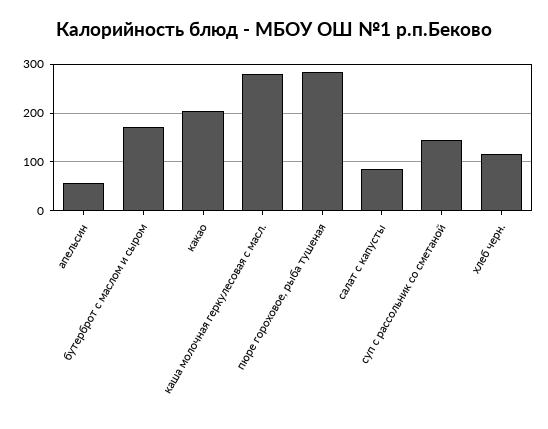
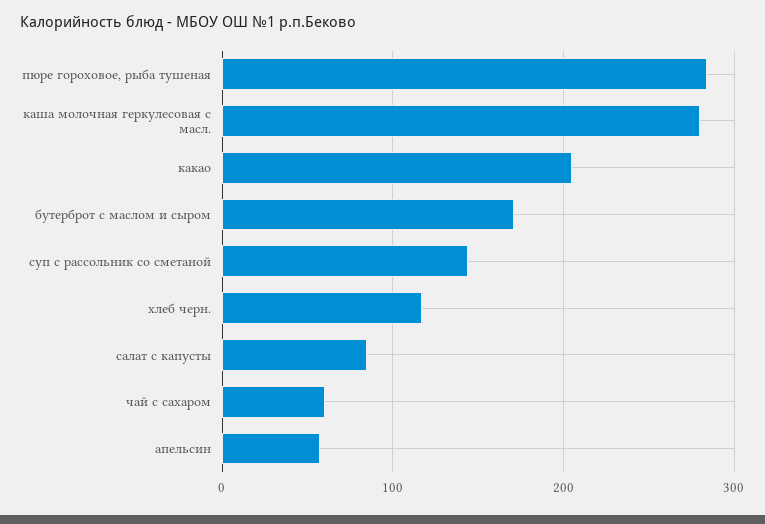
  {
    "апельсин": 60,
    "бутерброт с маслом и сыром": 170,
    "какао": 210,
    "каша молочная геркулесовая с масл.": 280,
    "пюре гороховое, рыба тушеная": 280,
    "салат с капусты": 90,
    "суп с рассольник со сметаной": 140,
-   "хлеб черн.": 120
+   "хлеб черн.": 120,
+   "чай с сахаром": 60
  }

